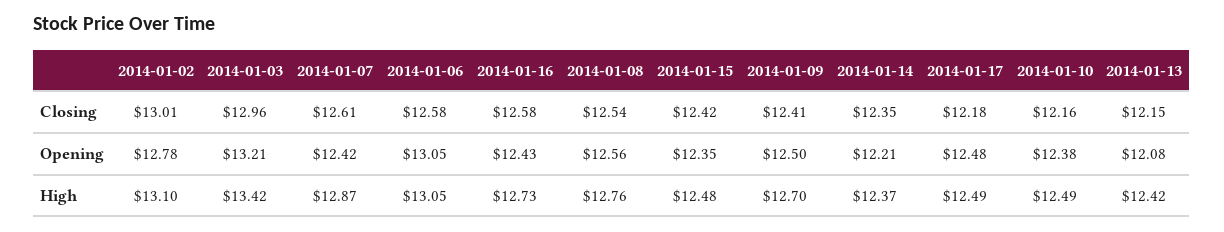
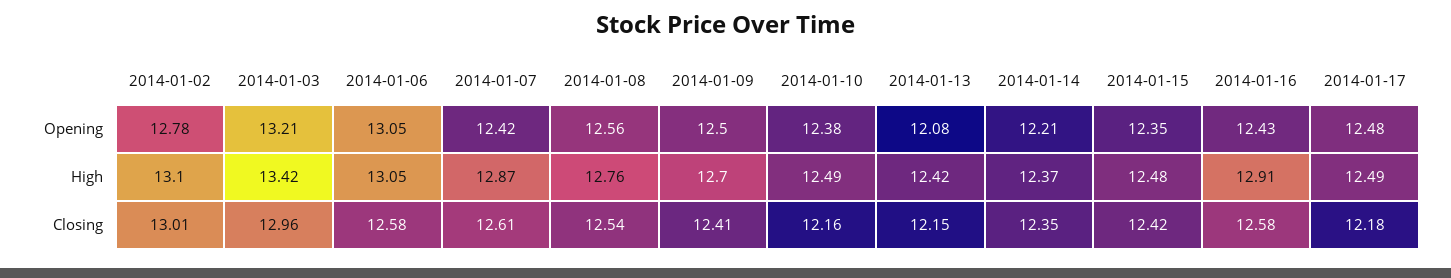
  {
    "2014-01-02": {
      "Closing": 13.01,
      "Opening": 12.78,
      "High": 13.1
    },
    "2014-01-03": {
      "Closing": 12.96,
      "Opening": 13.21,
      "High": 13.42
    },
    "2014-01-07": {
      "Closing": 12.61,
      "Opening": 12.42,
      "High": 12.87
    },
    "2014-01-06": {
      "Closing": 12.58,
      "Opening": 13.05,
      "High": 13.05
    },
    "2014-01-16": {
      "Closing": 12.58,
      "Opening": 12.43,
-     "High": 12.73
+     "High": 12.91
    },
    "2014-01-08": {
      "Closing": 12.54,
      "Opening": 12.56,
      "High": 12.76
    },
    "2014-01-15": {
      "Closing": 12.42,
      "Opening": 12.35,
      "High": 12.48
    },
    "2014-01-09": {
      "Closing": 12.41,
      "Opening": 12.5,
      "High": 12.7
    },
    "2014-01-14": {
      "Closing": 12.35,
      "Opening": 12.21,
      "High": 12.37
    },
    "2014-01-17": {
      "Closing": 12.18,
      "Opening": 12.48,
      "High": 12.49
    },
    "2014-01-10": {
      "Closing": 12.16,
      "Opening": 12.38,
      "High": 12.49
    },
    "2014-01-13": {
      "Closing": 12.15,
      "Opening": 12.08,
      "High": 12.42
    }
  }

